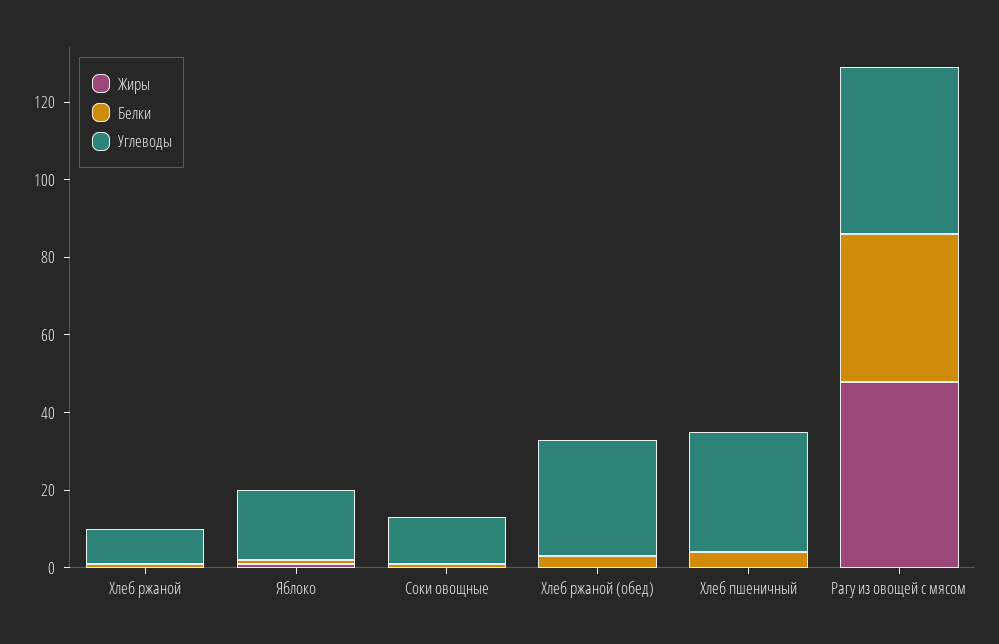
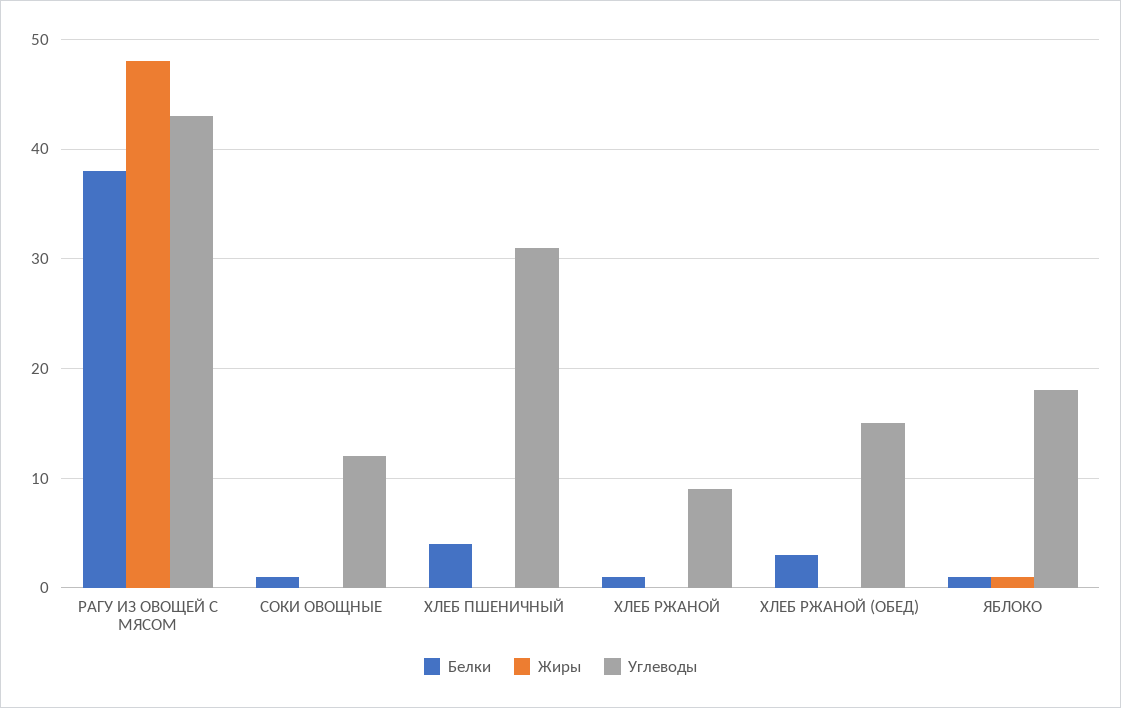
  {
    "Жиры": {
      "Хлеб ржаной": 0,
      "Яблоко": 1,
      "Соки овощные": 0,
      "Хлеб ржаной (обед)": 0,
      "Хлеб пшеничный": 0,
      "Рагу из овощей с мясом": 48
    },
    "Белки": {
      "Хлеб ржаной": 1,
      "Яблоко": 1,
      "Соки овощные": 1,
      "Хлеб ржаной (обед)": 3,
      "Хлеб пшеничный": 4,
      "Рагу из овощей с мясом": 38
    },
    "Углеводы": {
      "Хлеб ржаной": 9,
      "Яблоко": 18,
      "Соки овощные": 12,
-     "Хлеб ржаной (обед)": 30,
+     "Хлеб ржаной (обед)": 15,
      "Хлеб пшеничный": 31,
      "Рагу из овощей с мясом": 43
    }
  }

